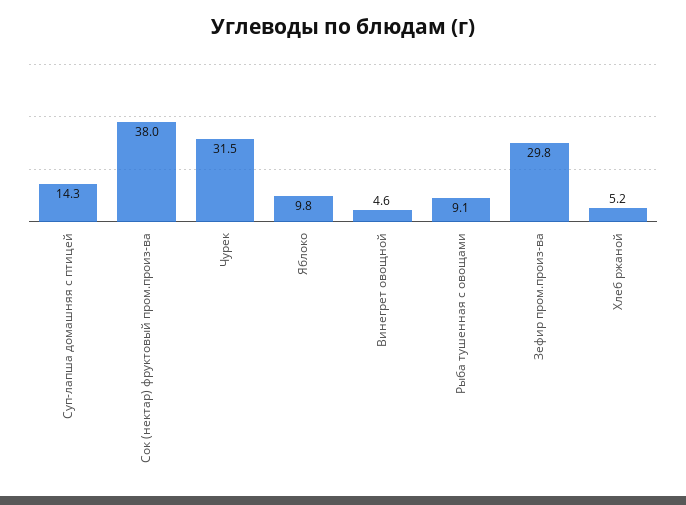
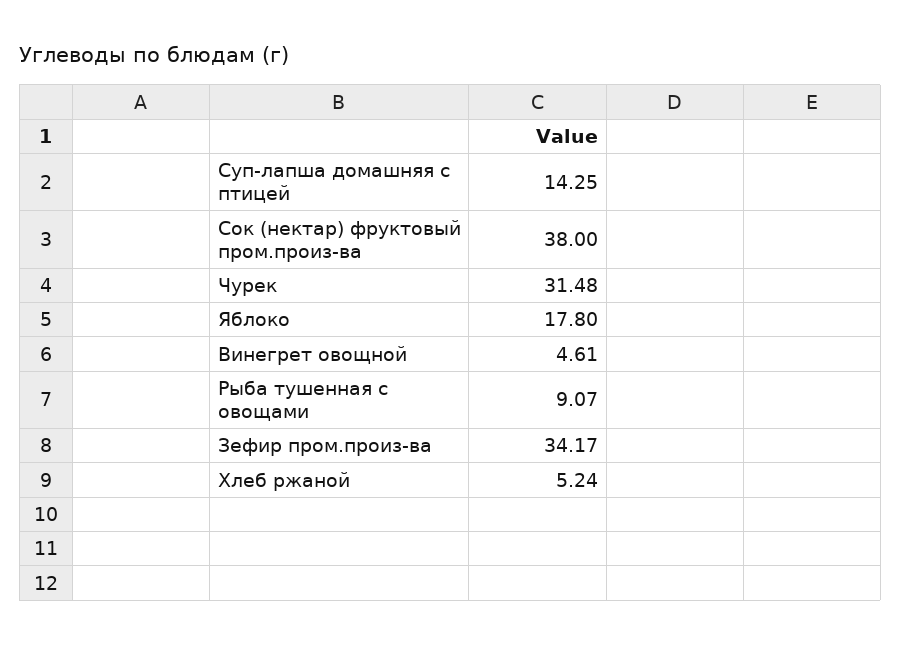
  {
    "Суп-лапша домашняя с птицей": 14.25,
    "Сок (нектар) фруктовый пром.произ-ва": 38,
    "Чурек": 31.48,
-   "Яблоко": 9.8,
+   "Яблоко": 17.8,
    "Винегрет овощной": 4.61,
    "Рыба тушенная с овощами": 9.07,
-   "Зефир пром.произ-ва": 29.8,
+   "Зефир пром.произ-ва": 34.17,
    "Хлеб ржаной": 5.24
  }

